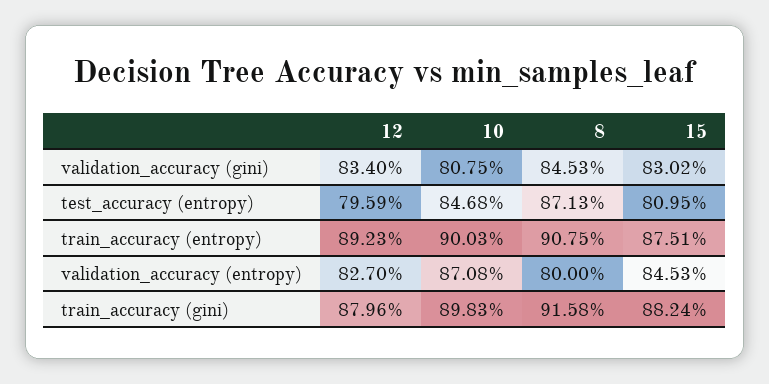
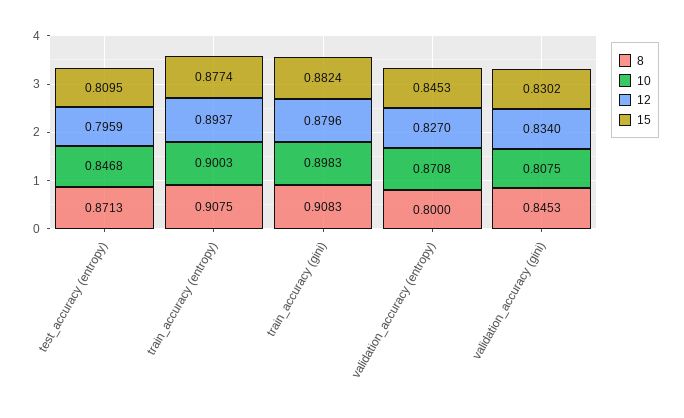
  {
    "12": {
      "validation_accuracy (gini)": 0.834,
      "test_accuracy (entropy)": 0.7959,
-     "train_accuracy (entropy)": 0.8923,
+     "train_accuracy (entropy)": 0.8937,
      "validation_accuracy (entropy)": 0.827,
      "train_accuracy (gini)": 0.8796
    },
    "10": {
      "validation_accuracy (gini)": 0.8075,
      "test_accuracy (entropy)": 0.8468,
      "train_accuracy (entropy)": 0.9003,
      "validation_accuracy (entropy)": 0.8708,
      "train_accuracy (gini)": 0.8983
    },
    "8": {
      "validation_accuracy (gini)": 0.8453,
      "test_accuracy (entropy)": 0.8713,
      "train_accuracy (entropy)": 0.9075,
      "validation_accuracy (entropy)": 0.8,
-     "train_accuracy (gini)": 0.9158
+     "train_accuracy (gini)": 0.9083
    },
    "15": {
      "validation_accuracy (gini)": 0.8302,
      "test_accuracy (entropy)": 0.8095,
-     "train_accuracy (entropy)": 0.8751,
+     "train_accuracy (entropy)": 0.8774,
      "validation_accuracy (entropy)": 0.8453,
      "train_accuracy (gini)": 0.8824
    }
  }

